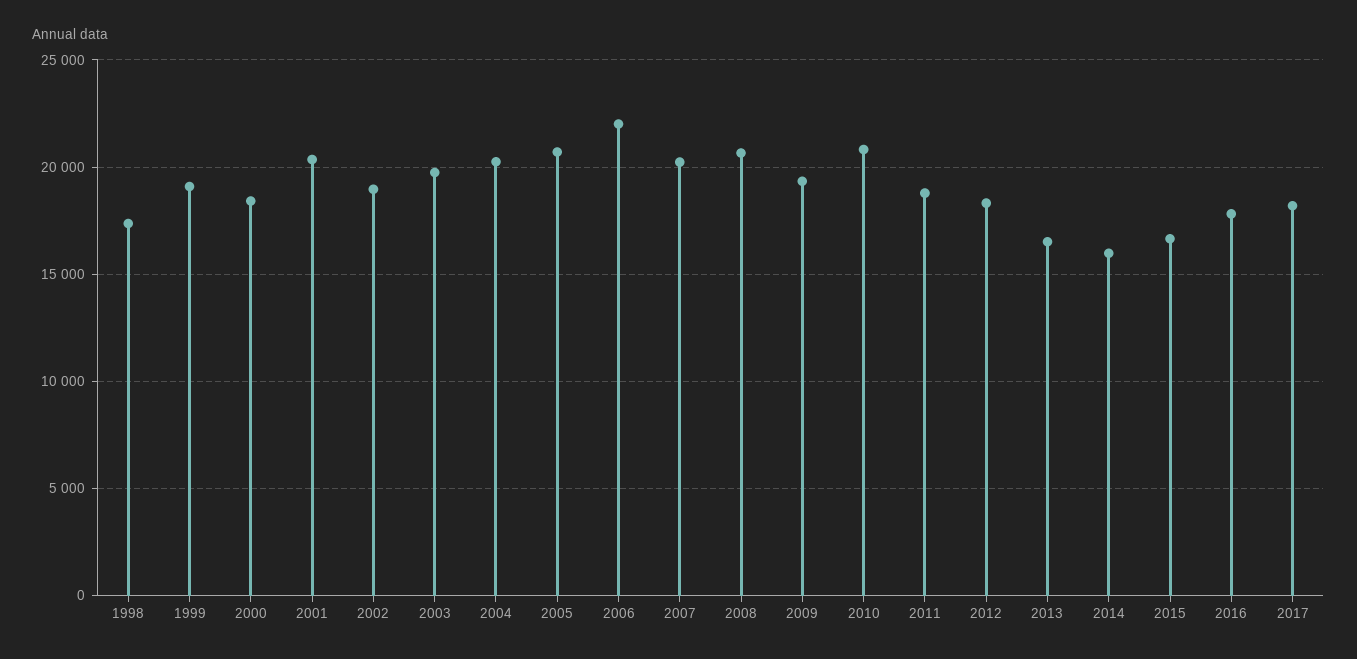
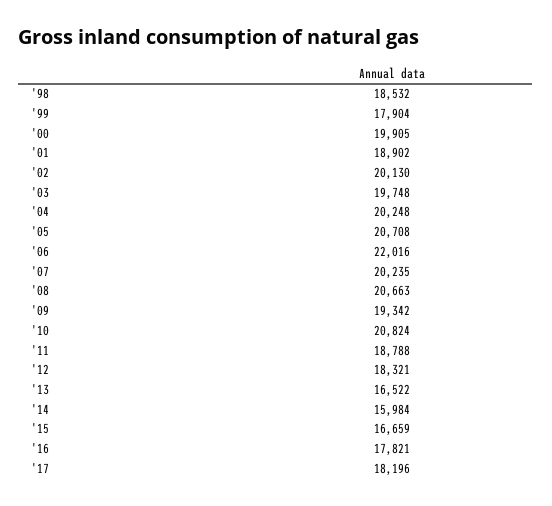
  {
-   "1998": 17500,
+   "1998": 18532,
-   "1999": 19000,
+   "1999": 17904,
-   "2000": 18500,
+   "2000": 19905,
-   "2001": 20500,
+   "2001": 18902,
-   "2002": 19000,
+   "2002": 20130,
    "2003": 19748,
    "2004": 20248,
    "2005": 20708,
    "2006": 22016,
    "2007": 20235,
    "2008": 20663,
    "2009": 19342,
    "2010": 20824,
    "2011": 18788,
    "2012": 18321,
    "2013": 16522,
    "2014": 15984,
    "2015": 16659,
    "2016": 17821,
    "2017": 18196
  }

